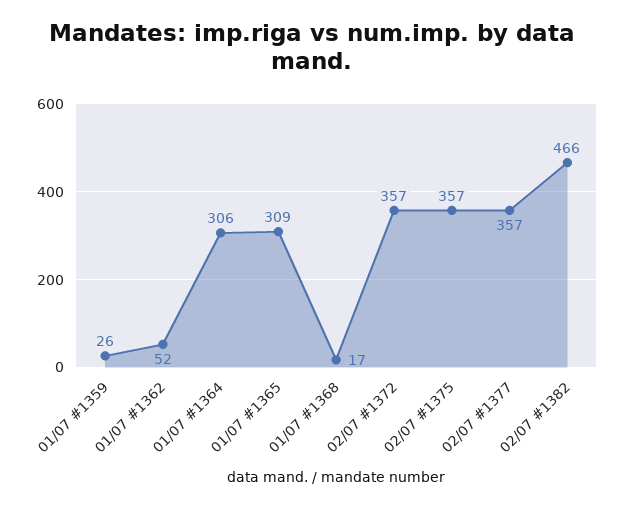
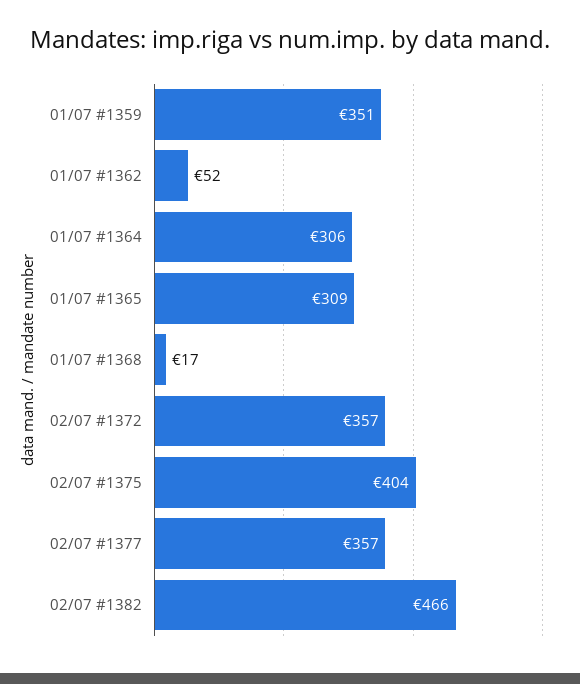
  {
-   "01/07 #1359": 26,
+   "01/07 #1359": 351,
    "01/07 #1362": 52,
    "01/07 #1364": 306,
    "01/07 #1365": 309,
    "01/07 #1368": 17,
    "02/07 #1372": 357,
-   "02/07 #1375": 357,
+   "02/07 #1375": 404,
    "02/07 #1377": 357,
    "02/07 #1382": 466
  }

